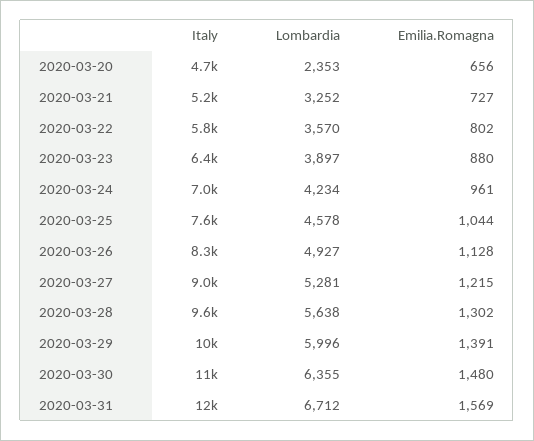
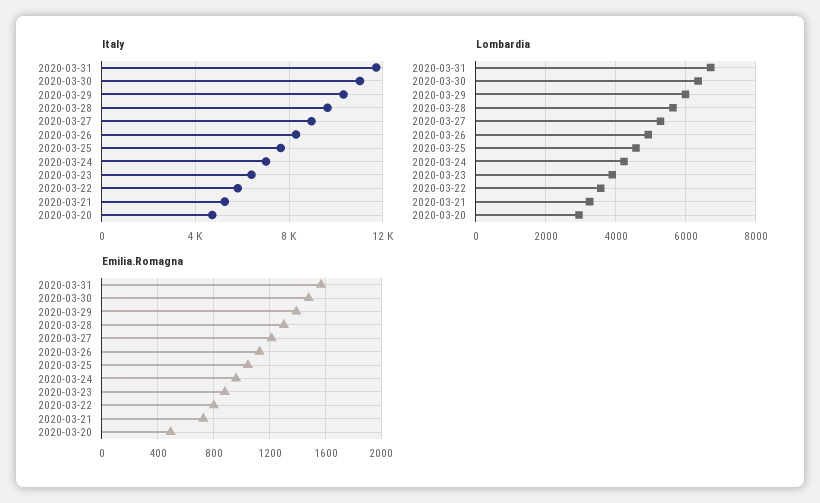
  {
    "Italy": {
      "2020-03-20": 4700,
      "2020-03-21": 5200,
      "2020-03-22": 5800,
      "2020-03-23": 6400,
      "2020-03-24": 7000,
      "2020-03-25": 7600,
      "2020-03-26": 8300,
      "2020-03-27": 9000,
      "2020-03-28": 9600,
      "2020-03-29": 10000,
      "2020-03-30": 11000,
      "2020-03-31": 12000
    },
    "Lombardia": {
-     "2020-03-20": 2353,
+     "2020-03-20": 3000,
      "2020-03-21": 3252,
      "2020-03-22": 3570,
      "2020-03-23": 3897,
      "2020-03-24": 4234,
      "2020-03-25": 4578,
      "2020-03-26": 4927,
      "2020-03-27": 5281,
      "2020-03-28": 5638,
      "2020-03-29": 5996,
      "2020-03-30": 6355,
      "2020-03-31": 6712
    },
    "Emilia.Romagna": {
-     "2020-03-20": 656,
+     "2020-03-20": 500,
      "2020-03-21": 727,
      "2020-03-22": 802,
      "2020-03-23": 880,
      "2020-03-24": 961,
      "2020-03-25": 1044,
      "2020-03-26": 1128,
      "2020-03-27": 1215,
      "2020-03-28": 1302,
      "2020-03-29": 1391,
      "2020-03-30": 1480,
      "2020-03-31": 1569
    }
  }

